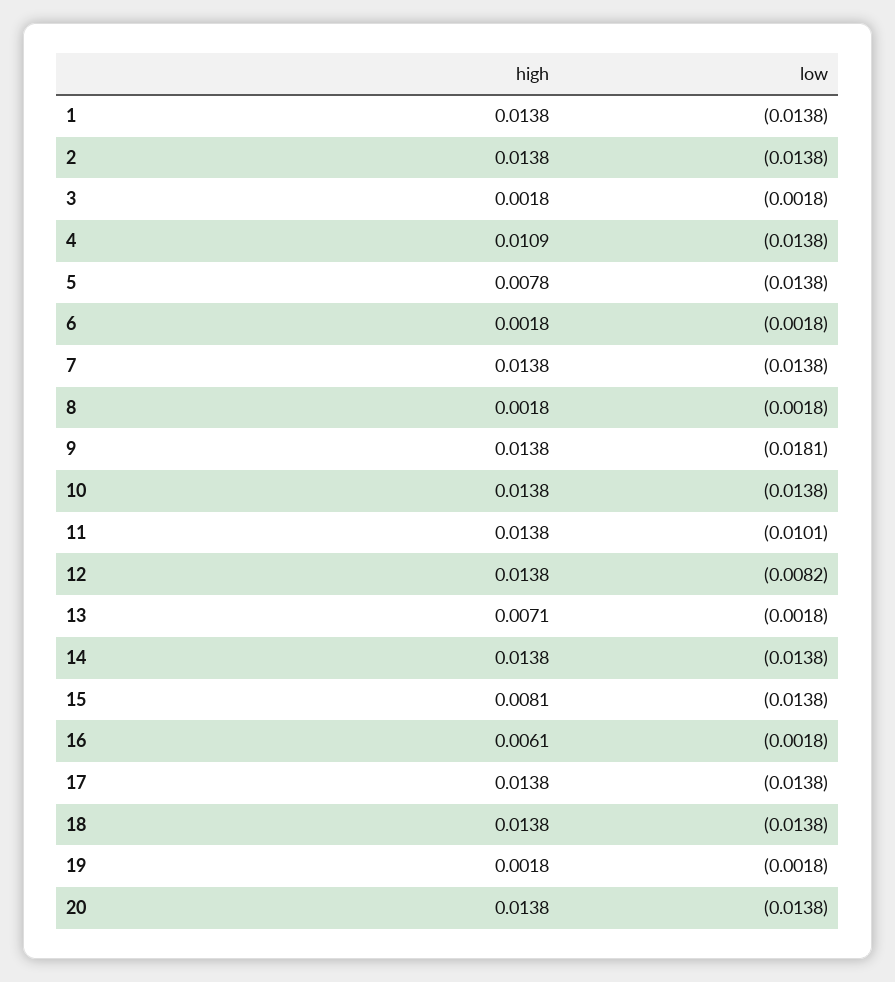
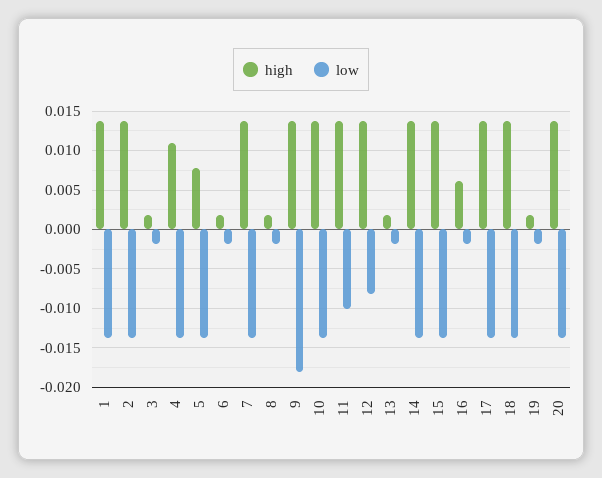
  {
    "high": {
      "1": 0.0138,
      "2": 0.0138,
      "3": 0.0018,
      "4": 0.0109,
      "5": 0.0078,
      "6": 0.0018,
      "7": 0.0138,
      "8": 0.0018,
      "9": 0.0138,
      "10": 0.0138,
      "11": 0.0138,
      "12": 0.0138,
-     "13": 0.0071,
+     "13": 0.002,
      "14": 0.0138,
-     "15": 0.0081,
+     "15": 0.014,
      "16": 0.0061,
      "17": 0.0138,
      "18": 0.0138,
      "19": 0.0018,
      "20": 0.0138
    },
    "low": {
      "1": -0.0138,
      "2": -0.0138,
      "3": -0.0018,
      "4": -0.0138,
      "5": -0.0138,
      "6": -0.0018,
      "7": -0.0138,
      "8": -0.0018,
      "9": -0.0181,
      "10": -0.0138,
      "11": -0.0101,
      "12": -0.0082,
      "13": -0.0018,
      "14": -0.0138,
      "15": -0.0138,
      "16": -0.0018,
      "17": -0.0138,
      "18": -0.0138,
      "19": -0.0018,
      "20": -0.0138
    }
  }

